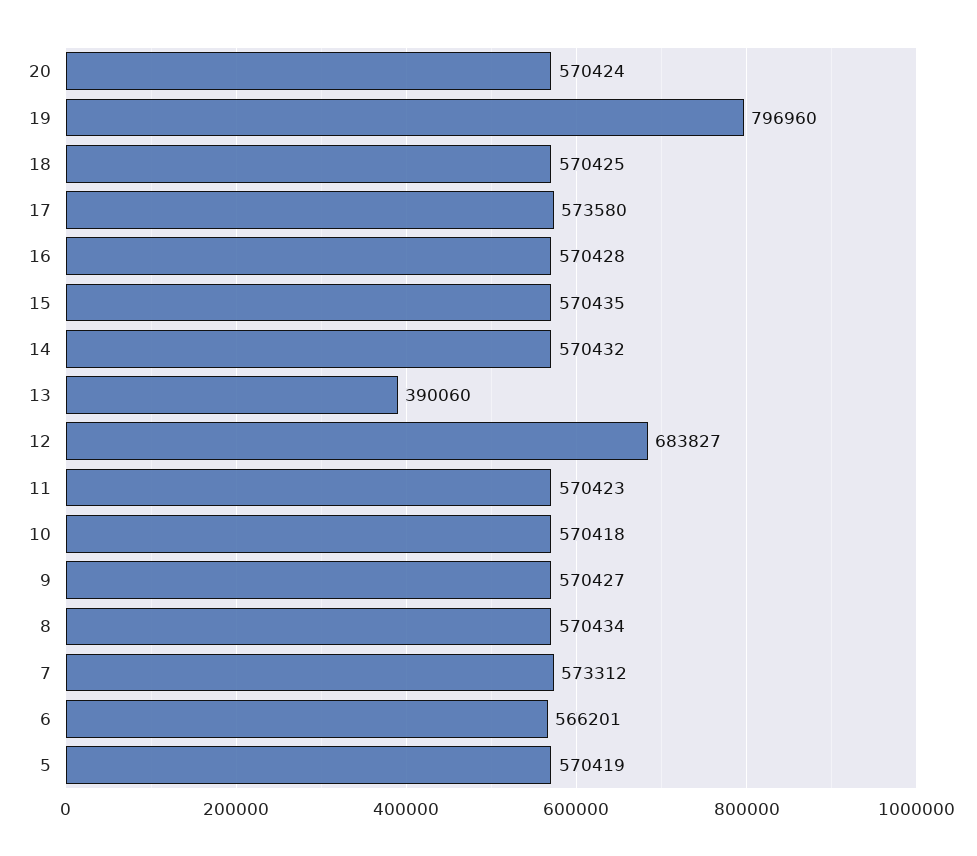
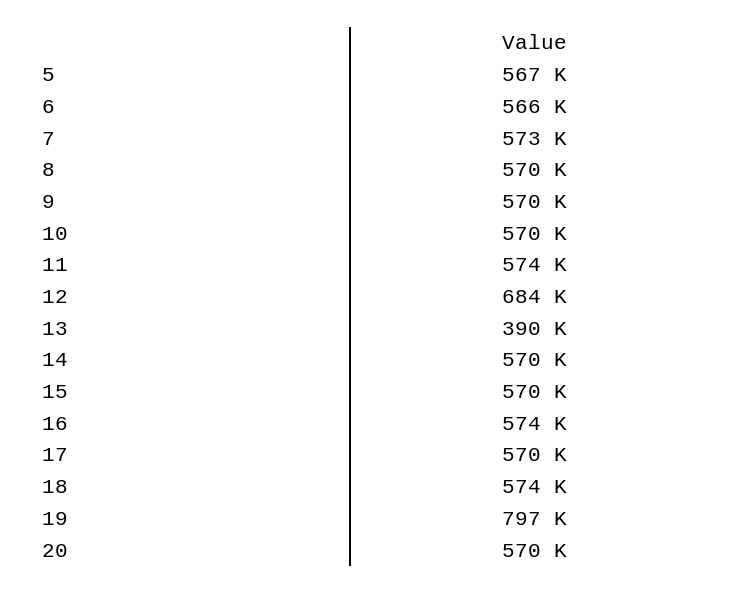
  {
    "20": 570424,
    "19": 796960,
-   "18": 570425,
+   "18": 574000,
-   "17": 573580,
+   "17": 570000,
-   "16": 570428,
+   "16": 574000,
    "15": 570435,
    "14": 570432,
    "13": 390060,
    "12": 683827,
-   "11": 570423,
+   "11": 574000,
    "10": 570418,
    "9": 570427,
    "8": 570434,
    "7": 573312,
    "6": 566201,
-   "5": 570419
+   "5": 567000
  }

